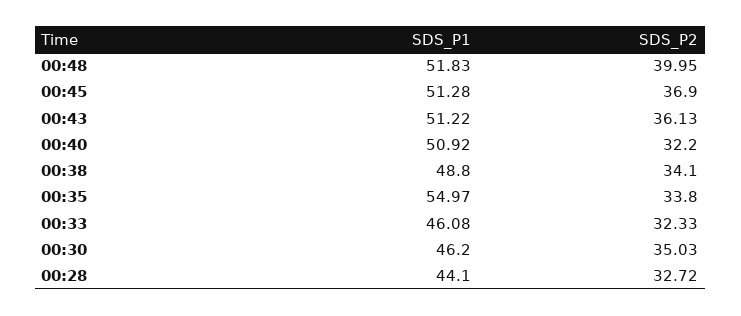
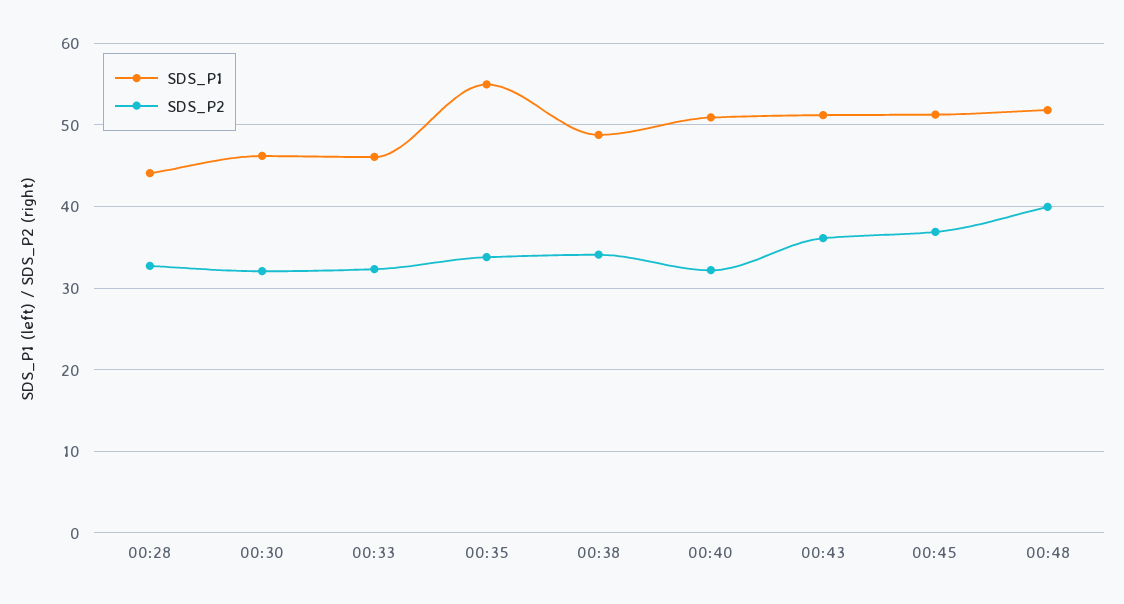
  {
    "SDS_P1": {
      "00:48": 51.83,
      "00:45": 51.28,
      "00:43": 51.22,
      "00:40": 50.92,
      "00:38": 48.8,
      "00:35": 54.97,
      "00:33": 46.08,
      "00:30": 46.2,
      "00:28": 44.1
    },
    "SDS_P2": {
      "00:48": 39.95,
      "00:45": 36.9,
      "00:43": 36.13,
      "00:40": 32.2,
      "00:38": 34.1,
      "00:35": 33.8,
      "00:33": 32.33,
-     "00:30": 35.03,
+     "00:30": 32,
      "00:28": 32.72
    }
  }

